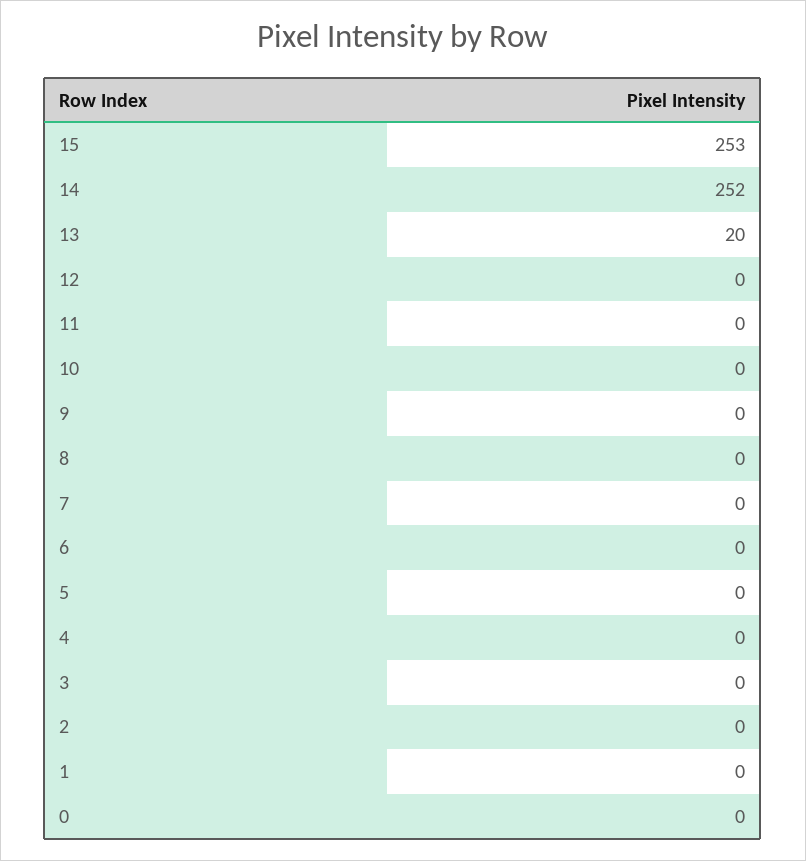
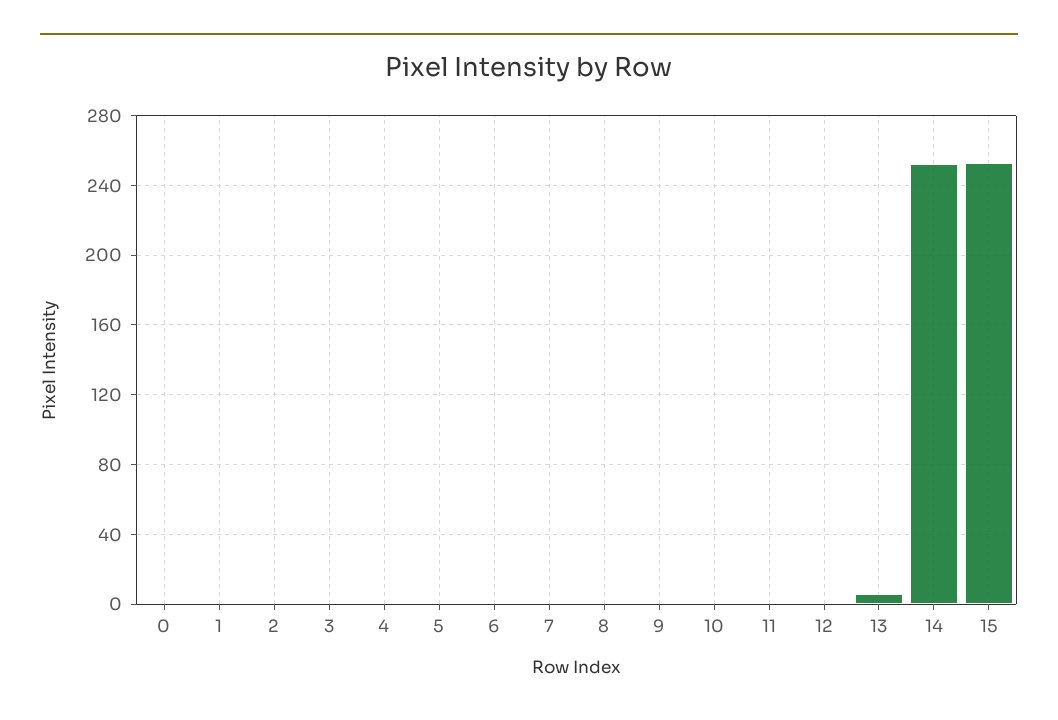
  {
    "15": 253,
    "14": 252,
-   "13": 20,
+   "13": 5,
    "12": 0,
    "11": 0,
    "10": 0,
    "9": 0,
    "8": 0,
    "7": 0,
    "6": 0,
    "5": 0,
    "4": 0,
    "3": 0,
    "2": 0,
    "1": 0,
    "0": 0
  }

